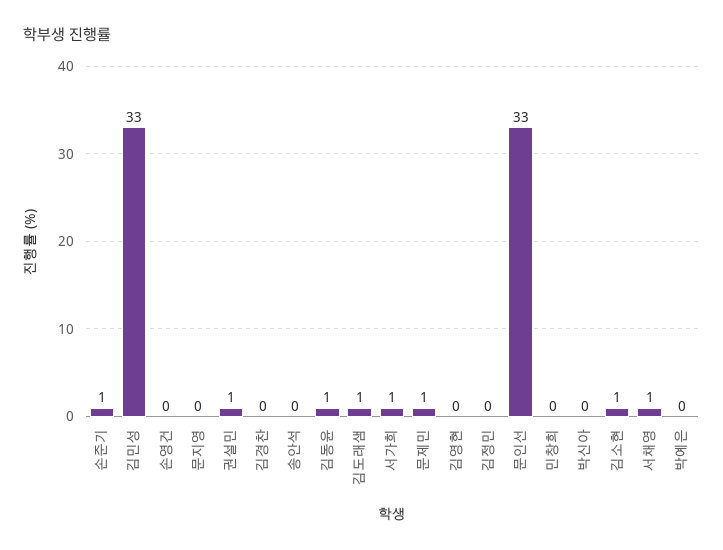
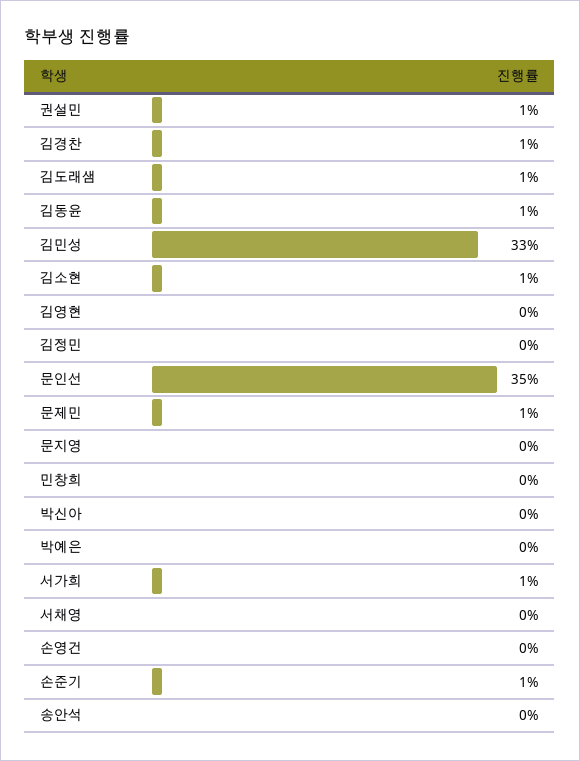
  {
    "손준기": 1,
    "김민성": 33,
    "손영건": 0,
    "문지영": 0,
    "권설민": 1,
-   "김경찬": 0,
+   "김경찬": 1,
    "송안석": 0,
    "김동윤": 1,
    "김도래샘": 1,
    "서가희": 1,
    "문제민": 1,
    "김영현": 0,
    "김정민": 0,
-   "문인선": 33,
+   "문인선": 35,
    "민창희": 0,
    "박신아": 0,
    "김소현": 1,
-   "서채영": 1,
+   "서채영": 0,
    "박예은": 0
  }

